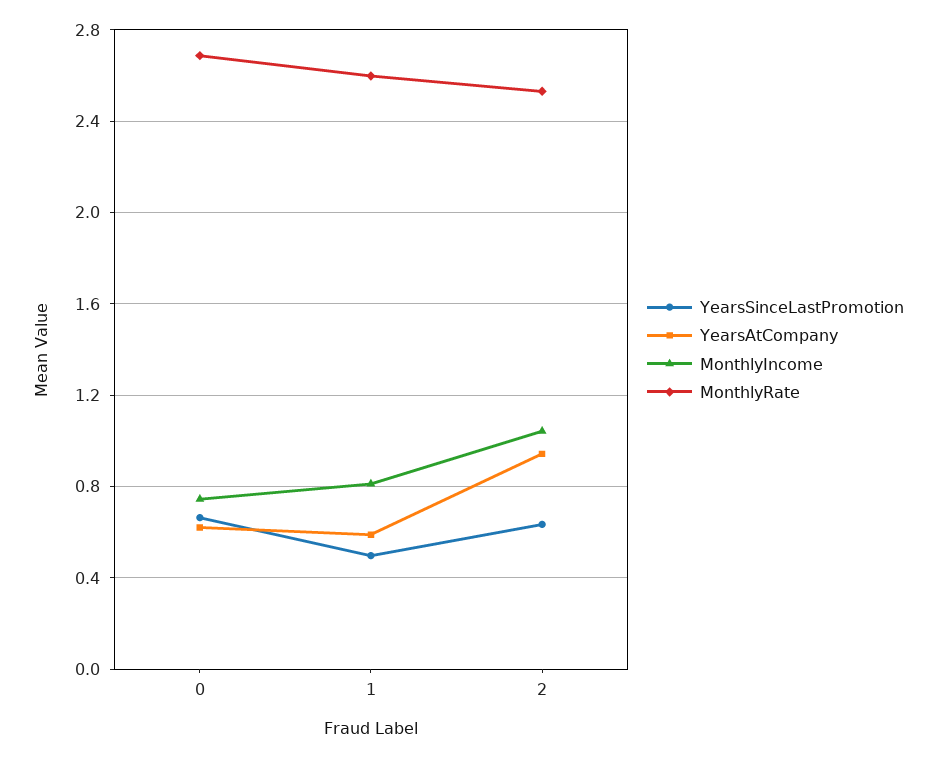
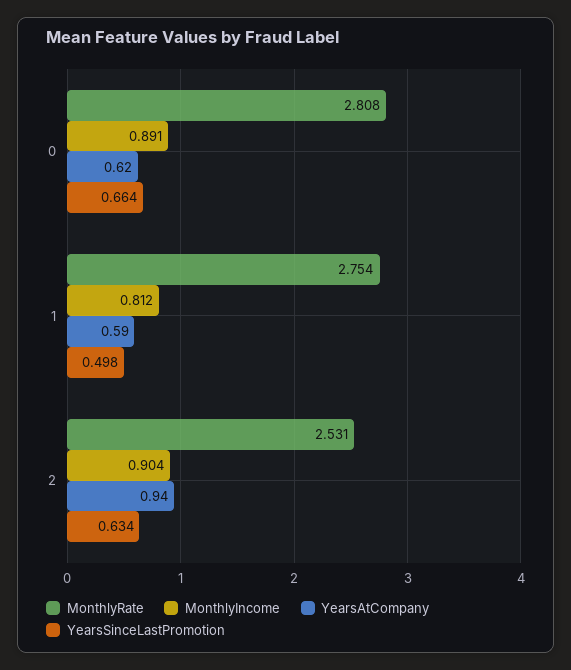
  {
    "YearsSinceLastPromotion": {
      "0": 0.664,
      "1": 0.498,
      "2": 0.634
    },
    "YearsAtCompany": {
      "0": 0.62,
      "1": 0.59,
      "2": 0.94
    },
    "MonthlyIncome": {
-     "0": 0.75,
+     "0": 0.891,
      "1": 0.812,
-     "2": 1.05
+     "2": 0.904
    },
    "MonthlyRate": {
-     "0": 2.7,
+     "0": 2.808,
-     "1": 2.6,
+     "1": 2.754,
      "2": 2.531
    }
  }

